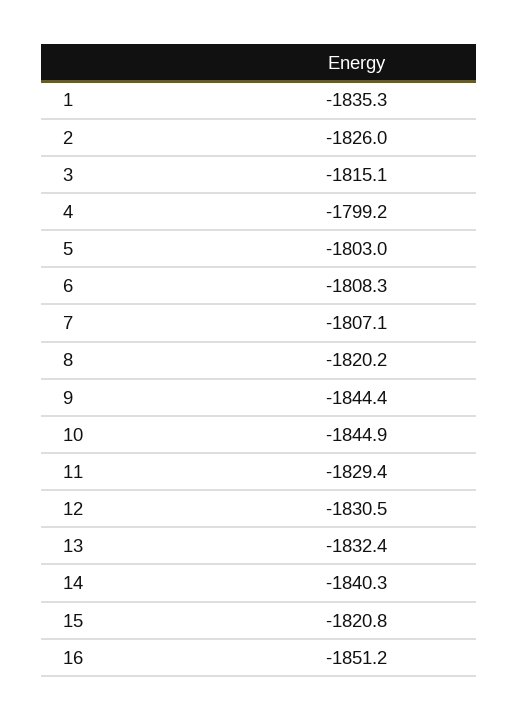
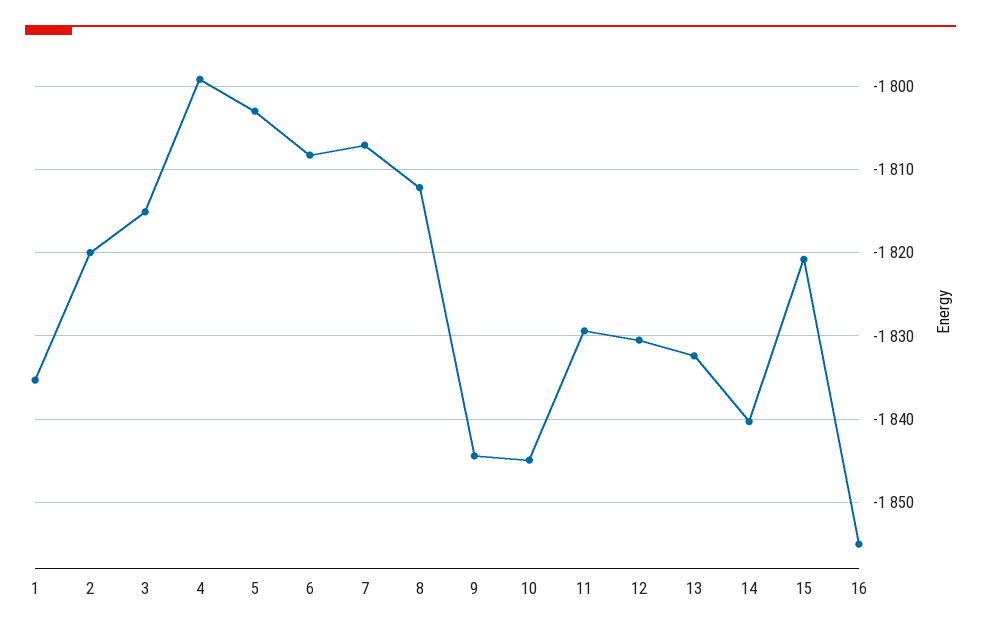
  {
    "1": -1835.3,
-   "2": -1826,
+   "2": -1820,
    "3": -1815.1,
    "4": -1799.2,
    "5": -1803,
    "6": -1808.3,
    "7": -1807.1,
-   "8": -1820.2,
+   "8": -1812,
    "9": -1844.4,
    "10": -1844.9,
    "11": -1829.4,
    "12": -1830.5,
    "13": -1832.4,
    "14": -1840.3,
    "15": -1820.8,
-   "16": -1851.2
+   "16": -1855
  }

